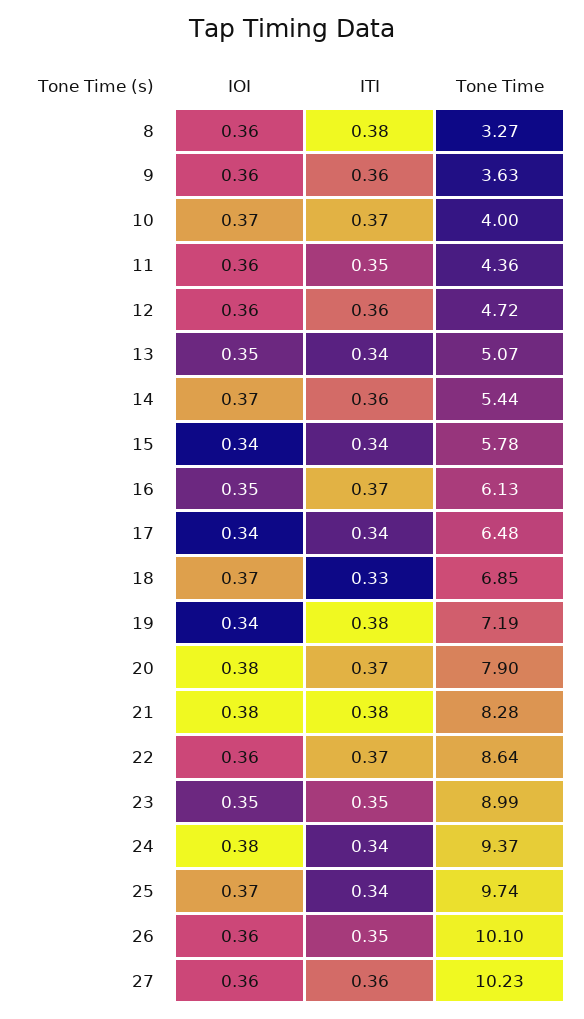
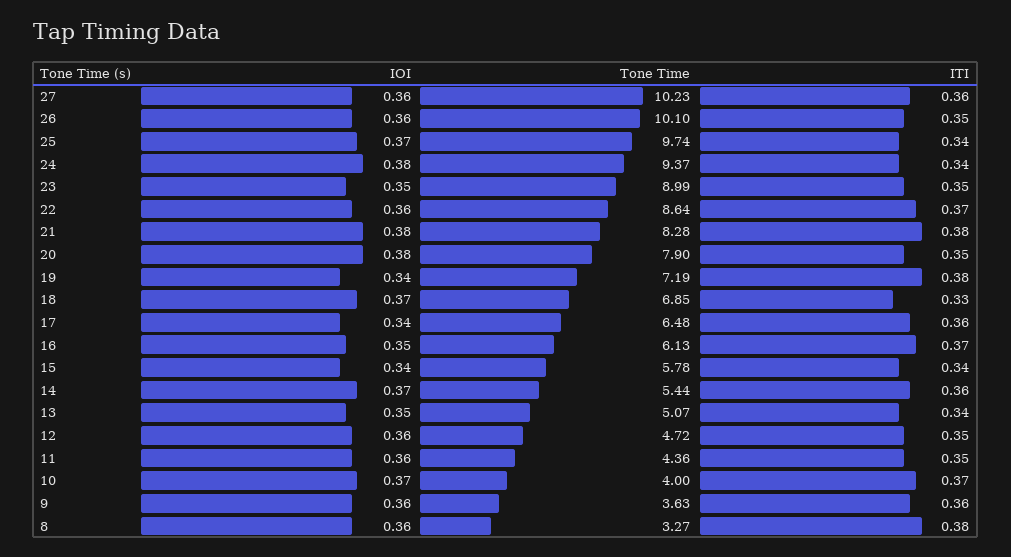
  {
    "IOI": {
      "8": 0.36,
      "9": 0.36,
      "10": 0.37,
      "11": 0.36,
      "12": 0.36,
      "13": 0.35,
      "14": 0.37,
      "15": 0.34,
      "16": 0.35,
      "17": 0.34,
      "18": 0.37,
      "19": 0.34,
      "20": 0.38,
      "21": 0.38,
      "22": 0.36,
      "23": 0.35,
      "24": 0.38,
      "25": 0.37,
      "26": 0.36,
      "27": 0.36
    },
    "ITI": {
      "8": 0.38,
      "9": 0.36,
      "10": 0.37,
      "11": 0.35,
-     "12": 0.36,
+     "12": 0.35,
      "13": 0.34,
      "14": 0.36,
      "15": 0.34,
      "16": 0.37,
-     "17": 0.34,
+     "17": 0.36,
      "18": 0.33,
      "19": 0.38,
-     "20": 0.37,
+     "20": 0.35,
      "21": 0.38,
      "22": 0.37,
      "23": 0.35,
      "24": 0.34,
      "25": 0.34,
      "26": 0.35,
      "27": 0.36
    },
    "Tone Time": {
      "8": 3.27,
      "9": 3.63,
      "10": 4,
      "11": 4.36,
      "12": 4.72,
      "13": 5.07,
      "14": 5.44,
      "15": 5.78,
      "16": 6.13,
      "17": 6.48,
      "18": 6.85,
      "19": 7.19,
      "20": 7.9,
      "21": 8.28,
      "22": 8.64,
      "23": 8.99,
      "24": 9.37,
      "25": 9.74,
      "26": 10.1,
      "27": 10.23
    }
  }

